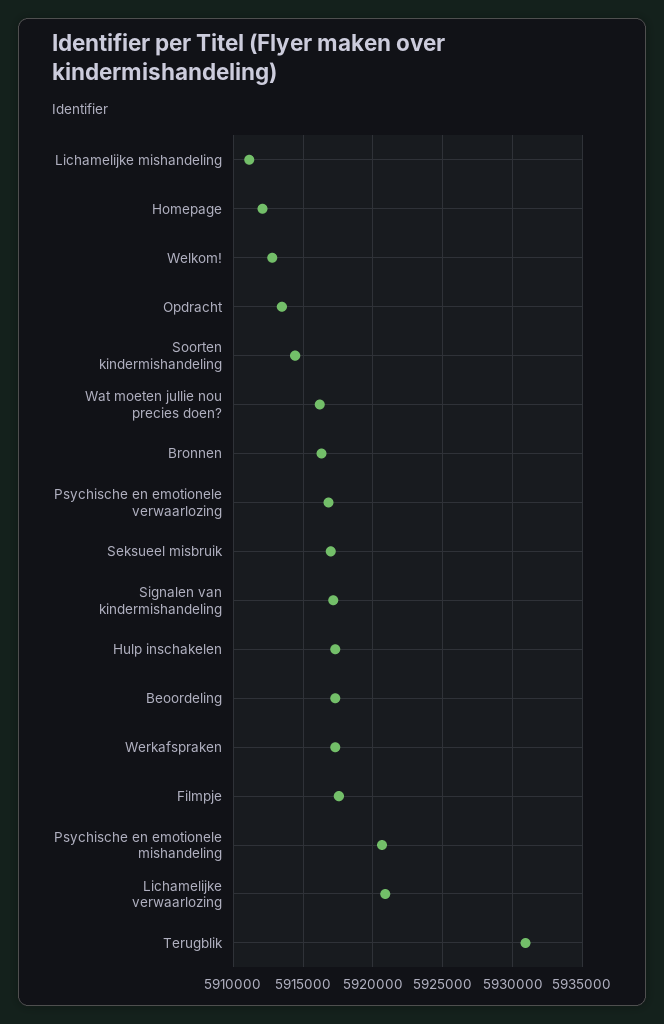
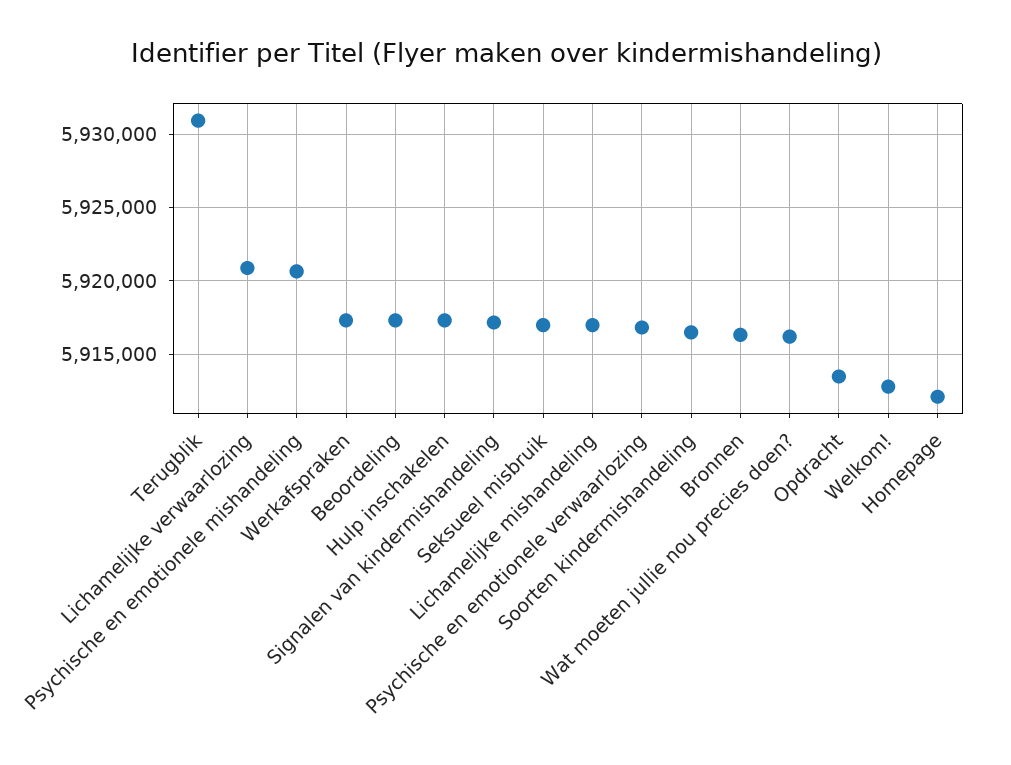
  {
-   "Lichamelijke mishandeling": 5911000,
+   "Lichamelijke mishandeling": 5917000,
    "Homepage": 5912000,
    "Welkom!": 5913000,
    "Opdracht": 5913500,
-   "Soorten kindermishandeling": 5914500,
+   "Soorten kindermishandeling": 5916500,
    "Wat moeten jullie nou precies doen?": 5916000,
    "Bronnen": 5916500,
    "Psychische en emotionele verwaarlozing": 5917000,
    "Seksueel misbruik": 5917000,
    "Signalen van kindermishandeling": 5917000,
    "Hulp inschakelen": 5917500,
    "Beoordeling": 5917500,
    "Werkafspraken": 5917500,
-   "Filmpje": 5917500,
    "Psychische en emotionele mishandeling": 5920500,
    "Lichamelijke verwaarlozing": 5921000,
    "Terugblik": 5931000
  }

